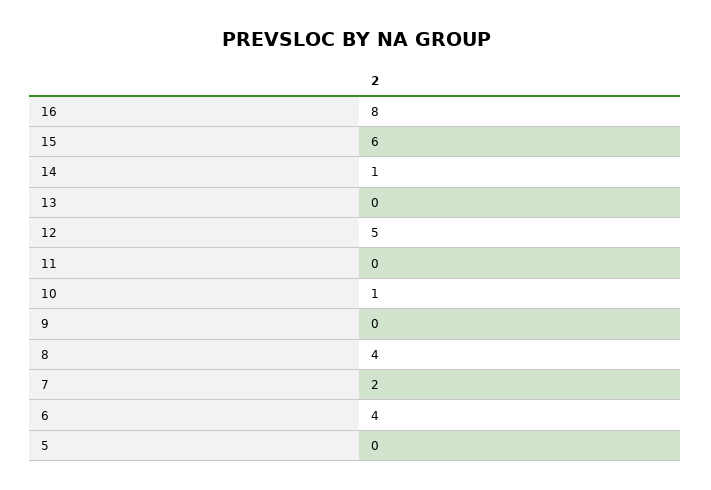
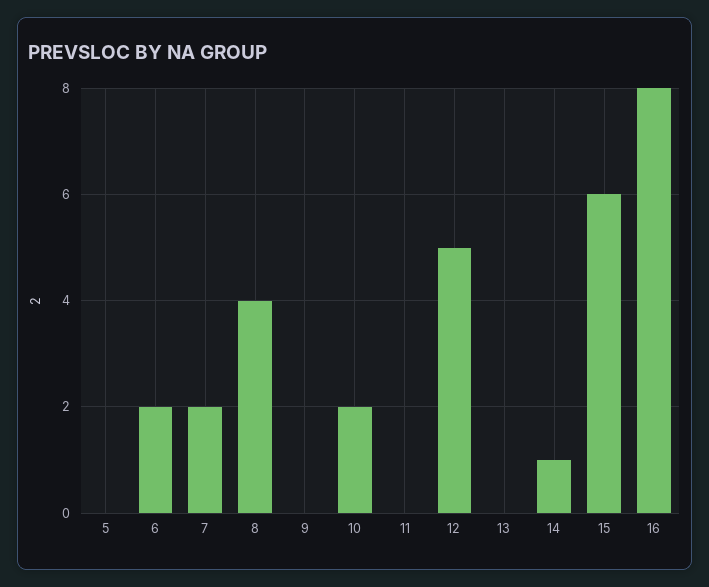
  {
    "16": 8,
    "15": 6,
    "14": 1,
    "13": 0,
    "12": 5,
    "11": 0,
-   "10": 1,
+   "10": 2,
    "9": 0,
    "8": 4,
    "7": 2,
-   "6": 4,
+   "6": 2,
    "5": 0
  }

